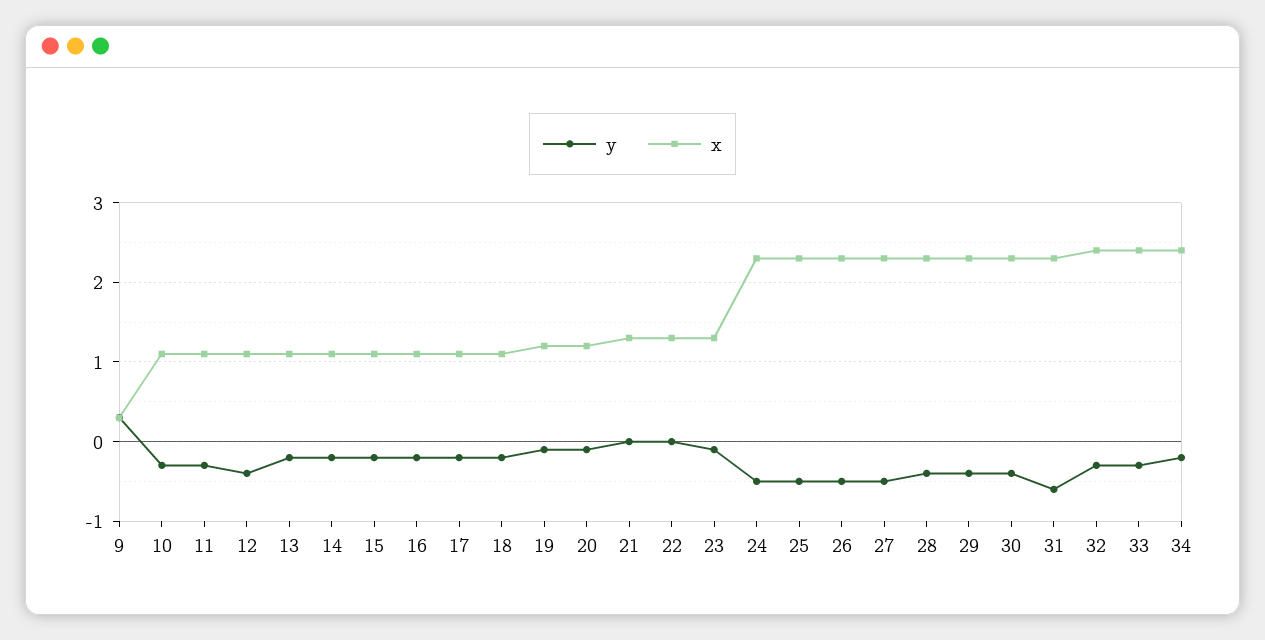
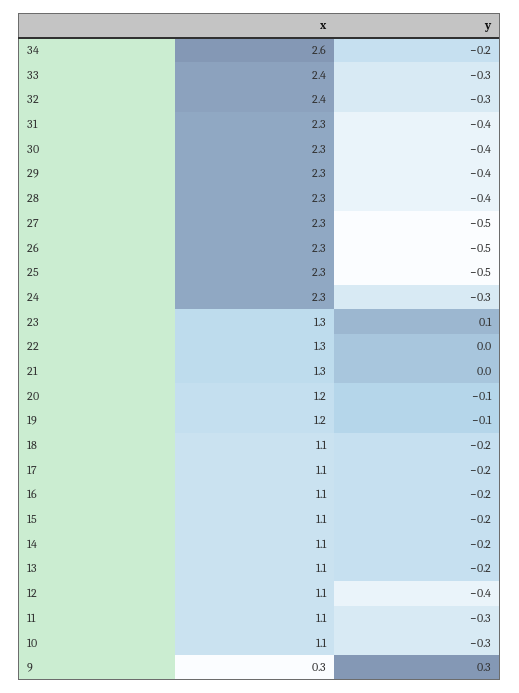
  {
    "y": {
      "9": 0.3,
      "10": -0.3,
      "11": -0.3,
      "12": -0.4,
      "13": -0.2,
      "14": -0.2,
      "15": -0.2,
      "16": -0.2,
      "17": -0.2,
      "18": -0.2,
      "19": -0.1,
      "20": -0.1,
      "21": 0,
      "22": 0,
-     "23": -0.1,
+     "23": 0.1,
-     "24": -0.5,
+     "24": -0.3,
      "25": -0.5,
      "26": -0.5,
      "27": -0.5,
      "28": -0.4,
      "29": -0.4,
      "30": -0.4,
-     "31": -0.6,
+     "31": -0.4,
      "32": -0.3,
      "33": -0.3,
      "34": -0.2
    },
    "x": {
      "9": 0.3,
      "10": 1.1,
      "11": 1.1,
      "12": 1.1,
      "13": 1.1,
      "14": 1.1,
      "15": 1.1,
      "16": 1.1,
      "17": 1.1,
      "18": 1.1,
      "19": 1.2,
      "20": 1.2,
      "21": 1.3,
      "22": 1.3,
      "23": 1.3,
      "24": 2.3,
      "25": 2.3,
      "26": 2.3,
      "27": 2.3,
      "28": 2.3,
      "29": 2.3,
      "30": 2.3,
      "31": 2.3,
      "32": 2.4,
      "33": 2.4,
-     "34": 2.4
+     "34": 2.6
    }
  }

